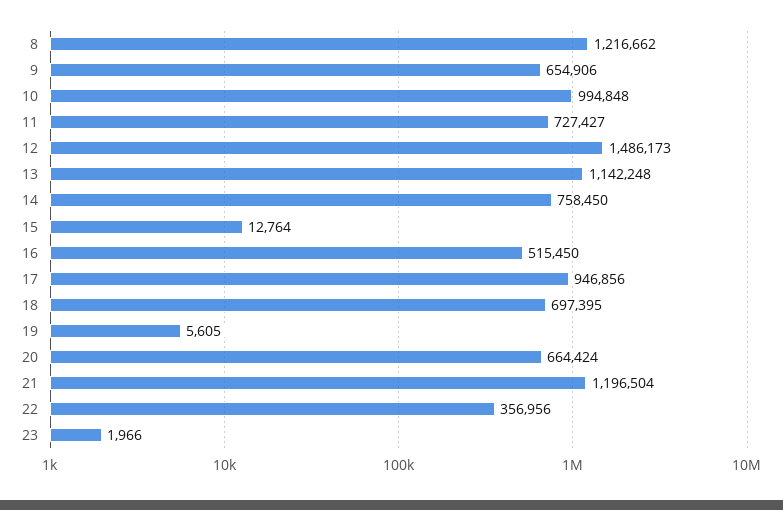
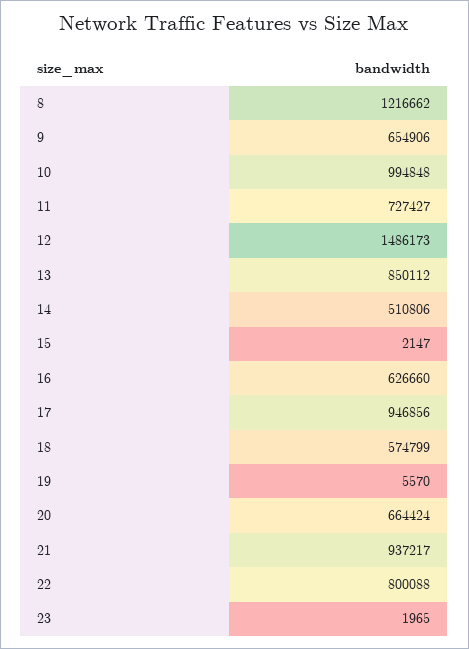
  {
    "8": 1216662,
    "9": 654906,
    "10": 994848,
    "11": 727427,
    "12": 1486173,
-   "13": 1142248,
+   "13": 850112,
-   "14": 758450,
+   "14": 510806,
-   "15": 12764,
+   "15": 2147,
-   "16": 515450,
+   "16": 626660,
    "17": 946856,
-   "18": 697395,
+   "18": 574799,
-   "19": 5605,
+   "19": 5570,
    "20": 664424,
-   "21": 1196504,
+   "21": 937217,
-   "22": 356956,
+   "22": 800088,
-   "23": 1966
+   "23": 1965
  }

